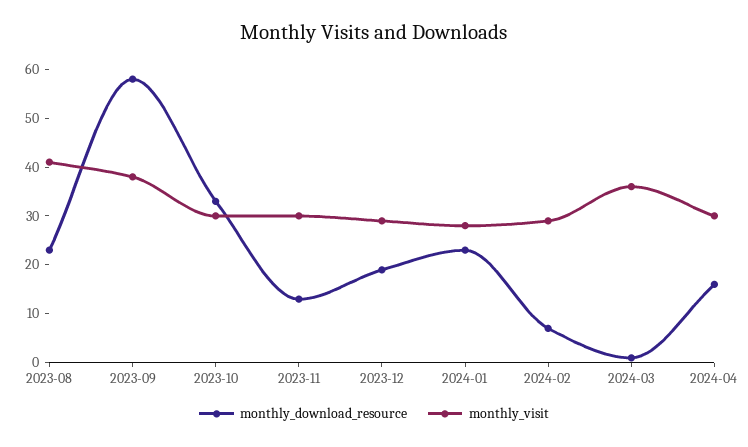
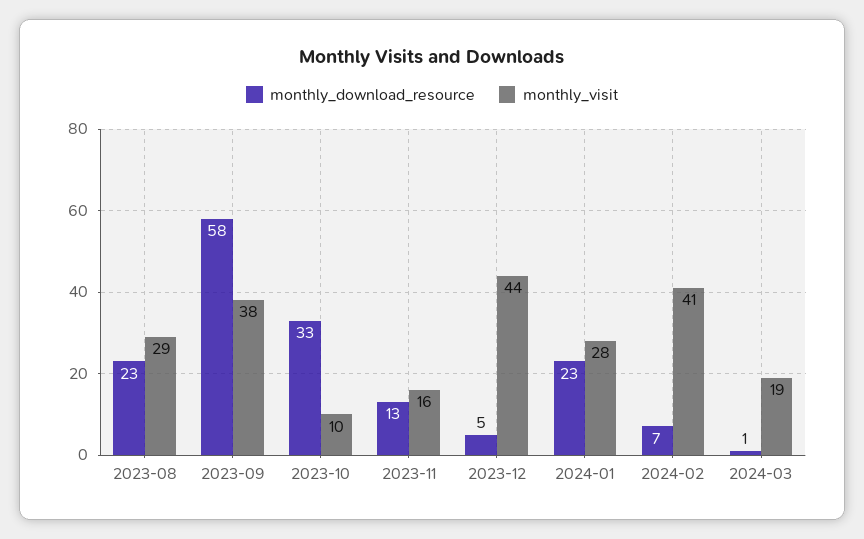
  {
    "monthly_download_resource": {
      "2023-08": 23,
      "2023-09": 58,
      "2023-10": 33,
      "2023-11": 13,
-     "2023-12": 20,
+     "2023-12": 5,
      "2024-01": 23,
      "2024-02": 7,
-     "2024-03": 1,
+     "2024-03": 1
-     "2024-04": 15
    },
    "monthly_visit": {
-     "2023-08": 40,
+     "2023-08": 29,
      "2023-09": 38,
-     "2023-10": 30,
+     "2023-10": 10,
-     "2023-11": 30,
+     "2023-11": 16,
-     "2023-12": 30,
+     "2023-12": 44,
      "2024-01": 28,
-     "2024-02": 30,
+     "2024-02": 41,
-     "2024-03": 35,
+     "2024-03": 19
-     "2024-04": 30
    }
  }

